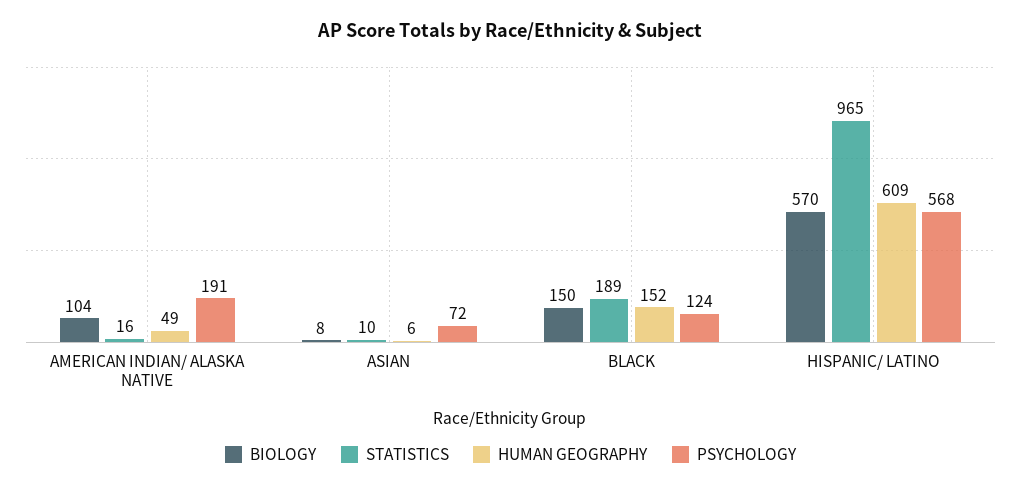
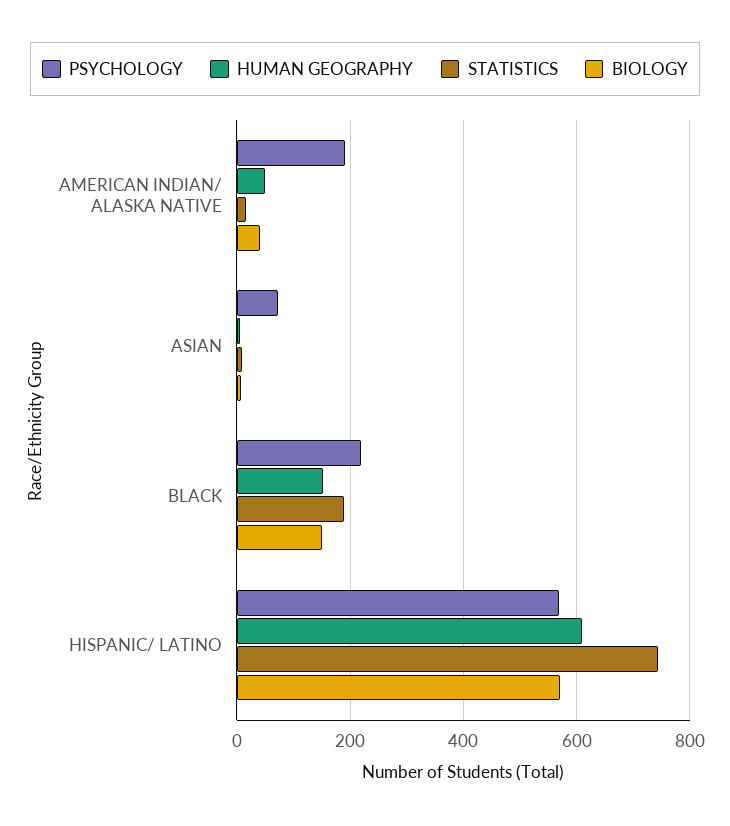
  {
    "BIOLOGY": {
-     "AMERICAN INDIAN/ ALASKA NATIVE": 104,
+     "AMERICAN INDIAN/ ALASKA NATIVE": 40,
      "ASIAN": 8,
      "BLACK": 150,
      "HISPANIC/ LATINO": 570
    },
    "STATISTICS": {
      "AMERICAN INDIAN/ ALASKA NATIVE": 16,
      "ASIAN": 10,
      "BLACK": 189,
-     "HISPANIC/ LATINO": 965
+     "HISPANIC/ LATINO": 740
    },
    "HUMAN GEOGRAPHY": {
      "AMERICAN INDIAN/ ALASKA NATIVE": 49,
      "ASIAN": 6,
      "BLACK": 152,
      "HISPANIC/ LATINO": 609
    },
    "PSYCHOLOGY": {
      "AMERICAN INDIAN/ ALASKA NATIVE": 191,
      "ASIAN": 72,
-     "BLACK": 124,
+     "BLACK": 220,
      "HISPANIC/ LATINO": 568
    }
  }

